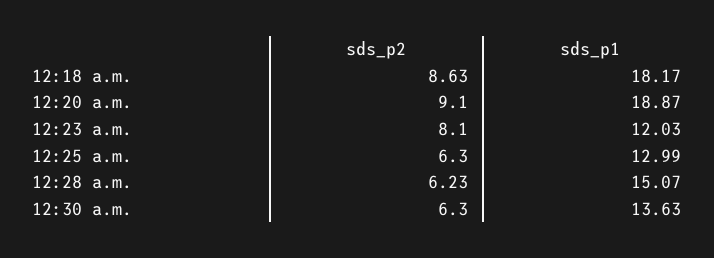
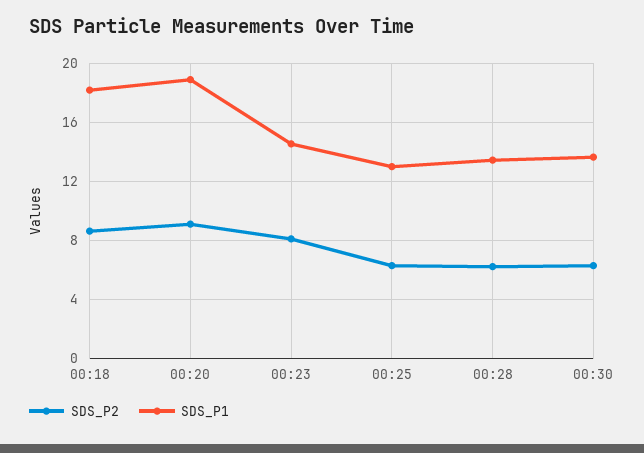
  {
    "sds_p2": {
      "12:18 a.m.": 8.63,
      "12:20 a.m.": 9.1,
      "12:23 a.m.": 8.1,
      "12:25 a.m.": 6.3,
      "12:28 a.m.": 6.23,
      "12:30 a.m.": 6.3
    },
    "sds_p1": {
      "12:18 a.m.": 18.17,
      "12:20 a.m.": 18.87,
-     "12:23 a.m.": 12.03,
+     "12:23 a.m.": 14.5,
      "12:25 a.m.": 12.99,
-     "12:28 a.m.": 15.07,
+     "12:28 a.m.": 13.5,
      "12:30 a.m.": 13.63
    }
  }

